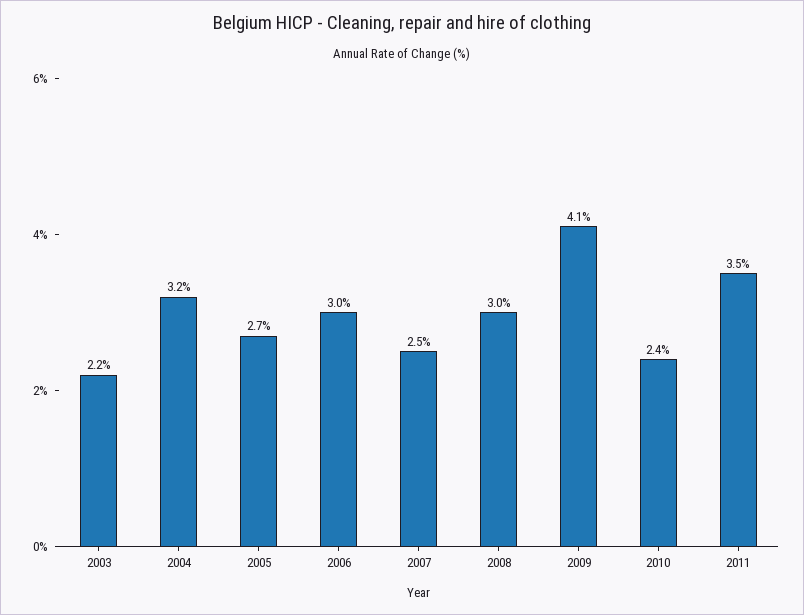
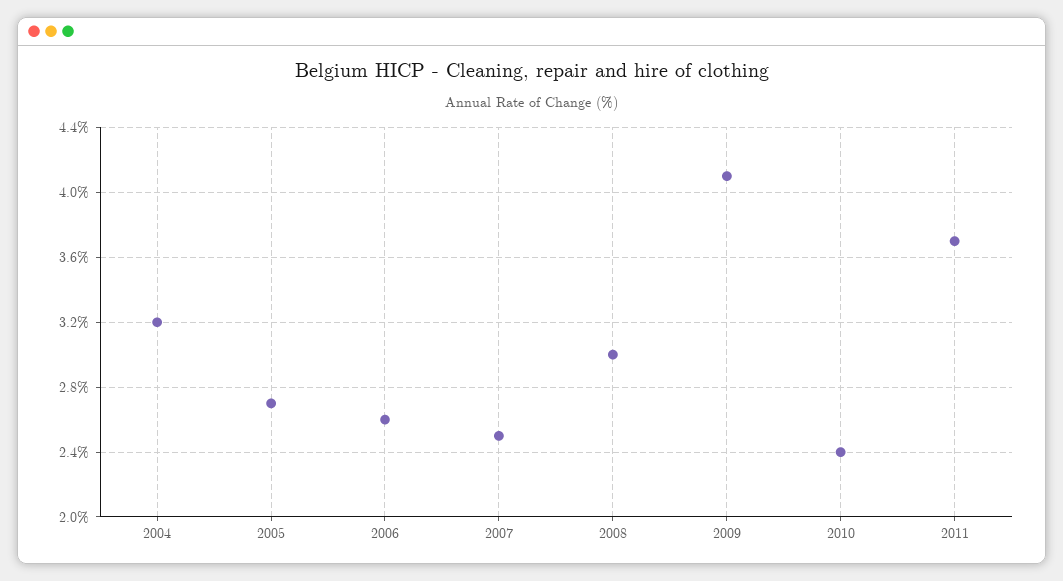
  {
-   "2003": 2.2,
    "2004": 3.2,
    "2005": 2.7,
-   "2006": 3,
+   "2006": 2.6,
    "2007": 2.5,
    "2008": 3,
    "2009": 4.1,
    "2010": 2.4,
-   "2011": 3.5
+   "2011": 3.7
  }

